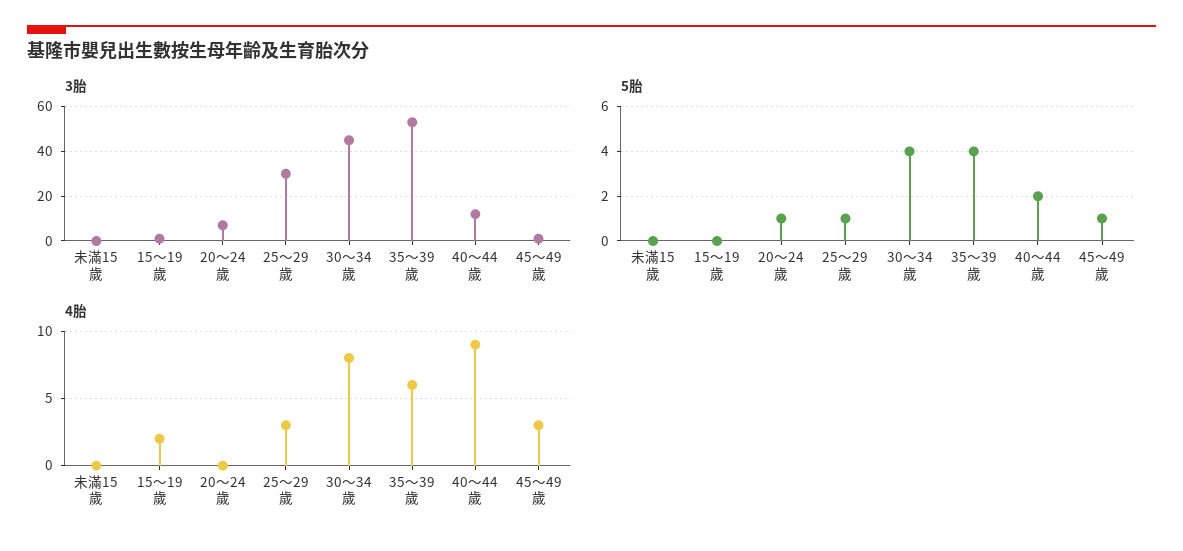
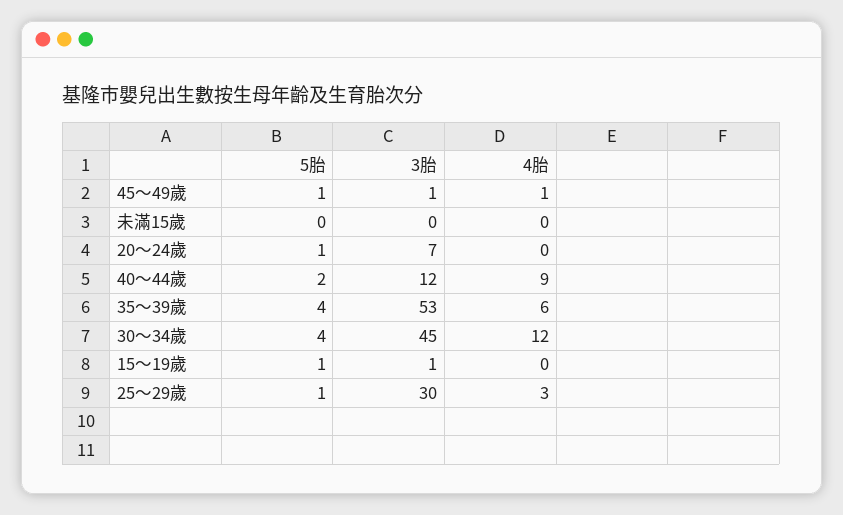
  {
    "3胎": {
      "未滿15歲": 0,
      "15～19歲": 1,
      "20～24歲": 7,
      "25～29歲": 30,
      "30～34歲": 45,
      "35～39歲": 53,
      "40～44歲": 12,
      "45～49歲": 1
    },
    "5胎": {
      "未滿15歲": 0,
-     "15～19歲": 0,
+     "15～19歲": 1,
      "20～24歲": 1,
      "25～29歲": 1,
      "30～34歲": 4,
      "35～39歲": 4,
      "40～44歲": 2,
      "45～49歲": 1
    },
    "4胎": {
      "未滿15歲": 0,
-     "15～19歲": 2,
+     "15～19歲": 0,
      "20～24歲": 0,
      "25～29歲": 3,
-     "30～34歲": 8,
+     "30～34歲": 12,
      "35～39歲": 6,
      "40～44歲": 9,
-     "45～49歲": 3
+     "45～49歲": 1
    }
  }

